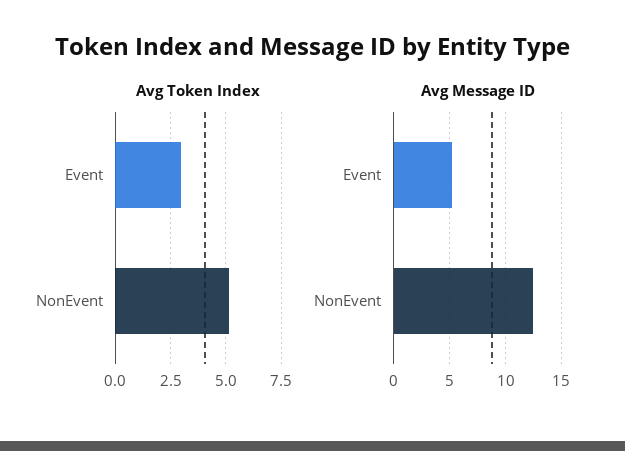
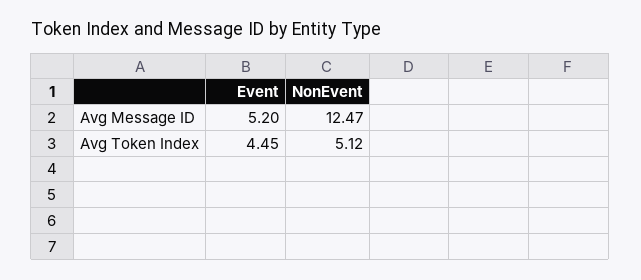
  {
    "Avg Token Index": {
-     "Event": 3,
+     "Event": 4.45,
      "NonEvent": 5.12
    },
    "Avg Message ID": {
      "Event": 5.2,
      "NonEvent": 12.47
    }
  }

